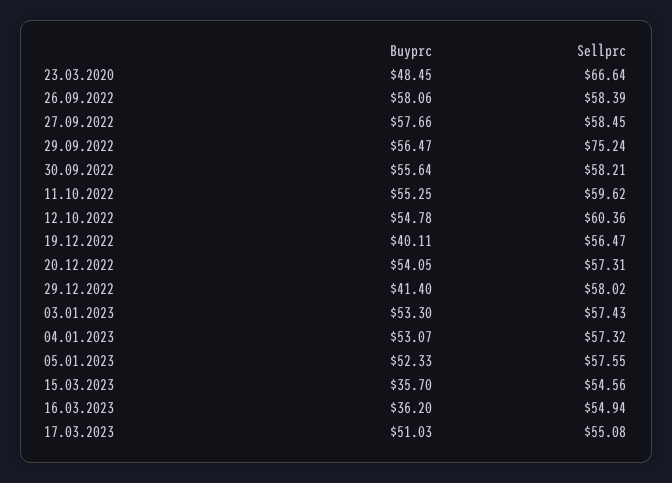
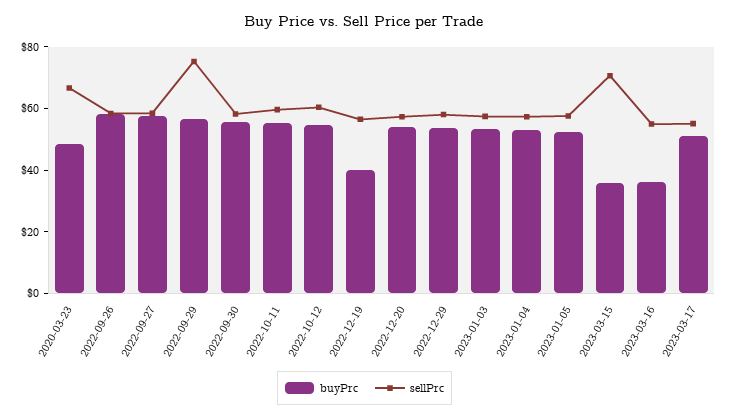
  {
    "Buyprc": {
      "23.03.2020": 48.45,
      "26.09.2022": 58.06,
      "27.09.2022": 57.66,
      "29.09.2022": 56.47,
      "30.09.2022": 55.64,
      "11.10.2022": 55.25,
      "12.10.2022": 54.78,
      "19.12.2022": 40.11,
      "20.12.2022": 54.05,
-     "29.12.2022": 41.4,
+     "29.12.2022": 55,
      "03.01.2023": 53.3,
      "04.01.2023": 53.07,
      "05.01.2023": 52.33,
      "15.03.2023": 35.7,
      "16.03.2023": 36.2,
      "17.03.2023": 51.03
    },
    "Sellprc": {
      "23.03.2020": 66.64,
      "26.09.2022": 58.39,
      "27.09.2022": 58.45,
      "29.09.2022": 75.24,
      "30.09.2022": 58.21,
      "11.10.2022": 59.62,
      "12.10.2022": 60.36,
      "19.12.2022": 56.47,
      "20.12.2022": 57.31,
      "29.12.2022": 58.02,
      "03.01.2023": 57.43,
      "04.01.2023": 57.32,
      "05.01.2023": 57.55,
-     "15.03.2023": 54.56,
+     "15.03.2023": 70,
      "16.03.2023": 54.94,
      "17.03.2023": 55.08
    }
  }

